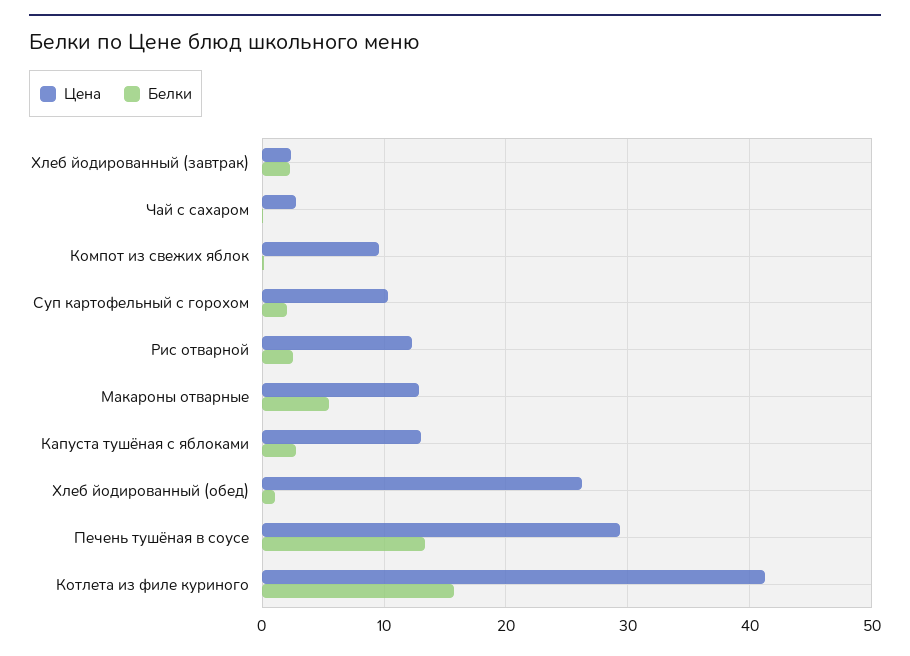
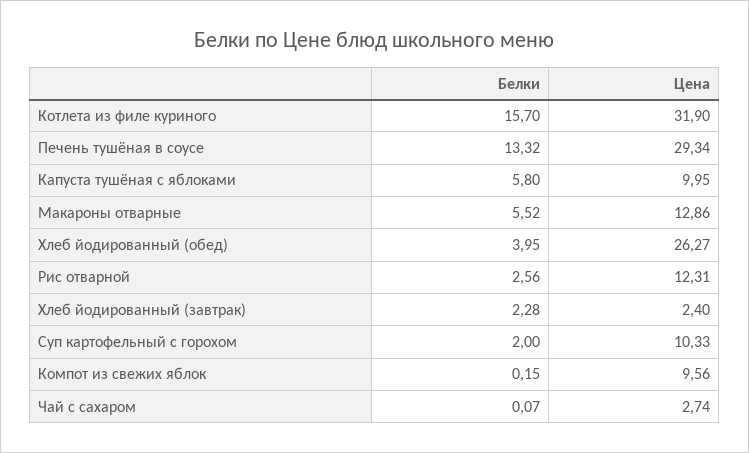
  {
    "Цена": {
      "Хлеб йодированный (завтрак)": 2.4,
      "Чай с сахаром": 2.74,
      "Компот из свежих яблок": 9.56,
      "Суп картофельный с горохом": 10.33,
      "Рис отварной": 12.31,
      "Макароны отварные": 12.86,
-     "Капуста тушёная с яблоками": 13,
+     "Капуста тушёная с яблоками": 9.95,
      "Хлеб йодированный (обед)": 26.27,
      "Печень тушёная в соусе": 29.34,
-     "Котлета из филе куриного": 41
+     "Котлета из филе куриного": 31.9
    },
    "Белки": {
      "Хлеб йодированный (завтрак)": 2.28,
      "Чай с сахаром": 0.07,
      "Компот из свежих яблок": 0.15,
      "Суп картофельный с горохом": 2,
      "Рис отварной": 2.56,
      "Макароны отварные": 5.52,
-     "Капуста тушёная с яблоками": 3,
+     "Капуста тушёная с яблоками": 5.8,
-     "Хлеб йодированный (обед)": 1,
+     "Хлеб йодированный (обед)": 3.95,
      "Печень тушёная в соусе": 13.32,
      "Котлета из филе куриного": 15.7
    }
  }

